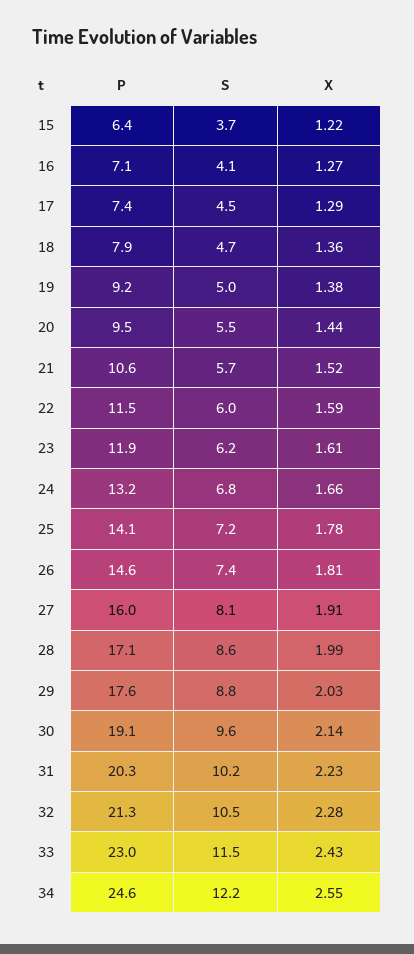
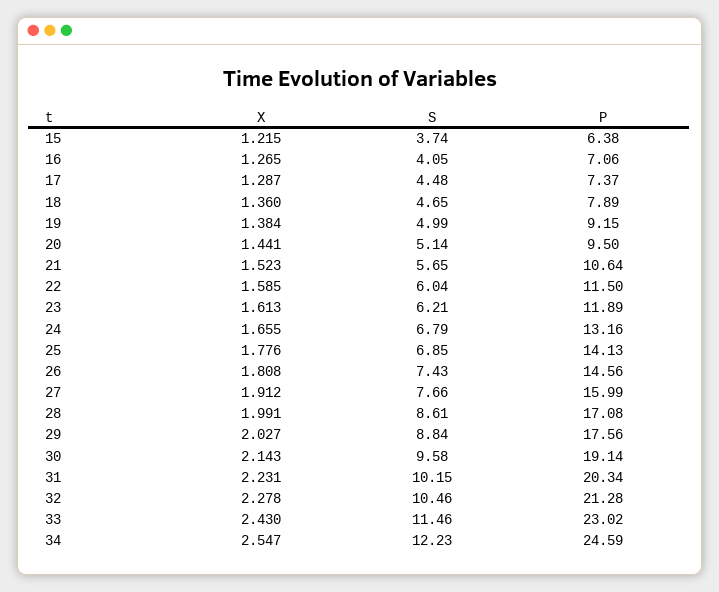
  {
    "P": {
      "15": 6.38,
      "16": 7.06,
      "17": 7.37,
      "18": 7.89,
      "19": 9.15,
      "20": 9.5,
      "21": 10.64,
      "22": 11.5,
      "23": 11.89,
      "24": 13.16,
      "25": 14.13,
      "26": 14.56,
      "27": 15.99,
      "28": 17.08,
      "29": 17.56,
      "30": 19.14,
      "31": 20.34,
      "32": 21.28,
      "33": 23.02,
      "34": 24.59
    },
    "S": {
      "15": 3.74,
      "16": 4.05,
      "17": 4.48,
      "18": 4.65,
      "19": 4.99,
-     "20": 5.5,
+     "20": 5.14,
      "21": 5.65,
      "22": 6.04,
      "23": 6.21,
      "24": 6.79,
-     "25": 7.2,
+     "25": 6.85,
      "26": 7.43,
-     "27": 8.1,
+     "27": 7.66,
      "28": 8.61,
      "29": 8.84,
      "30": 9.58,
      "31": 10.15,
      "32": 10.46,
      "33": 11.46,
      "34": 12.23
    },
    "X": {
      "15": 1.215,
      "16": 1.265,
      "17": 1.287,
      "18": 1.36,
      "19": 1.384,
      "20": 1.441,
      "21": 1.523,
      "22": 1.585,
      "23": 1.613,
      "24": 1.655,
      "25": 1.776,
      "26": 1.808,
      "27": 1.912,
      "28": 1.991,
      "29": 2.027,
      "30": 2.143,
      "31": 2.231,
      "32": 2.278,
      "33": 2.43,
      "34": 2.547
    }
  }

